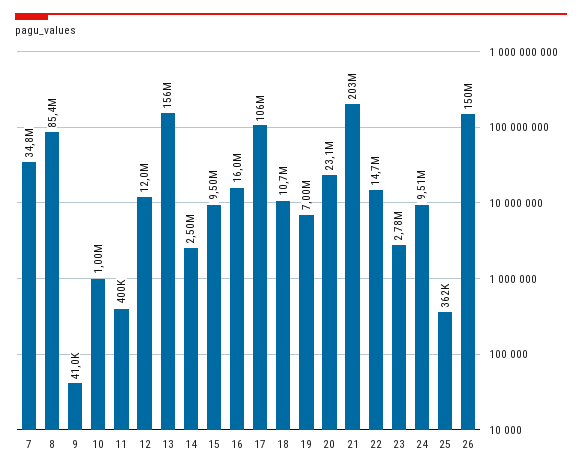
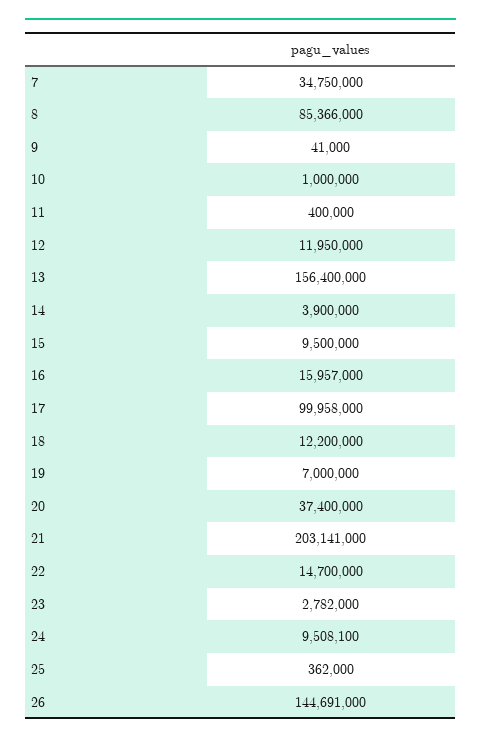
  {
    "7": 34750000,
    "8": 85366000,
    "9": 41000,
    "10": 1000000,
    "11": 400000,
    "12": 11950000,
    "13": 156400000,
-   "14": 2500000,
+   "14": 3900000,
    "15": 9500000,
    "16": 15957000,
-   "17": 106000000,
+   "17": 99958000,
-   "18": 10700000,
+   "18": 12200000,
    "19": 7000000,
-   "20": 23100000,
+   "20": 37400000,
    "21": 203141000,
    "22": 14700000,
    "23": 2782000,
    "24": 9508100,
    "25": 362000,
-   "26": 150000000
+   "26": 144691000
  }

